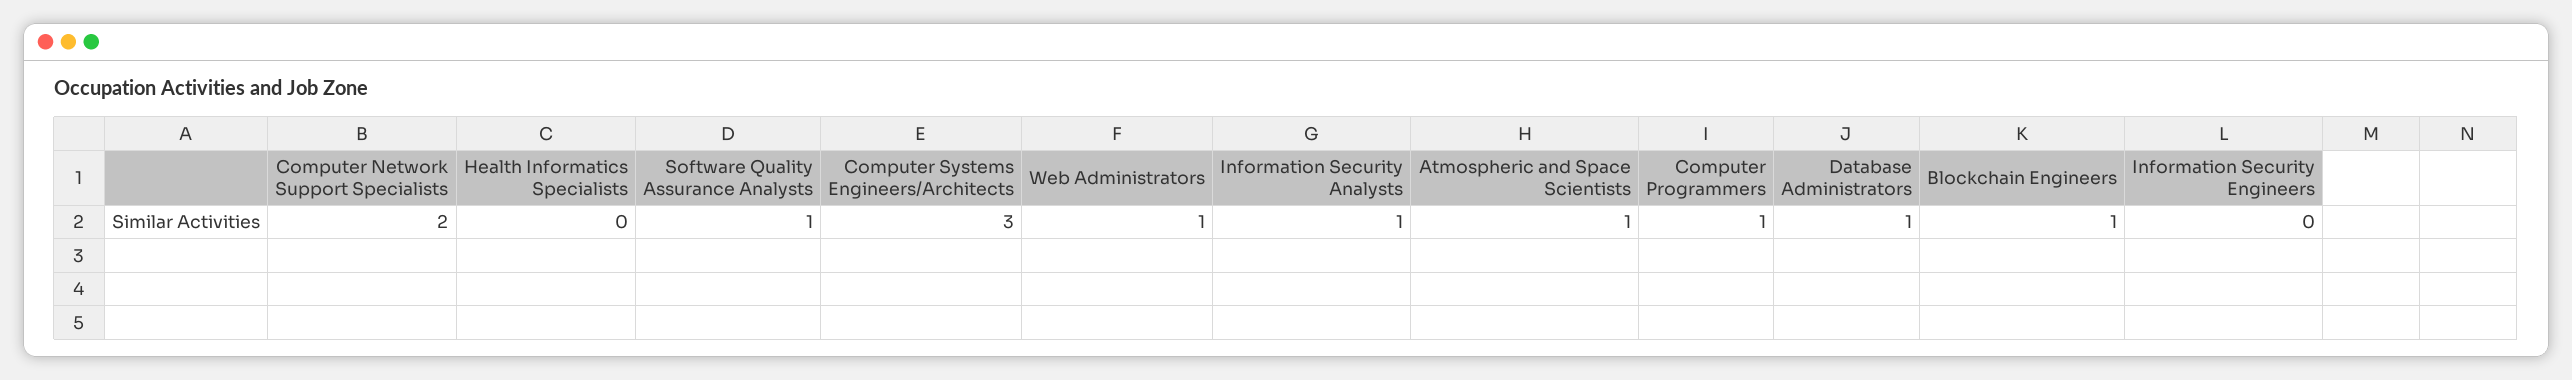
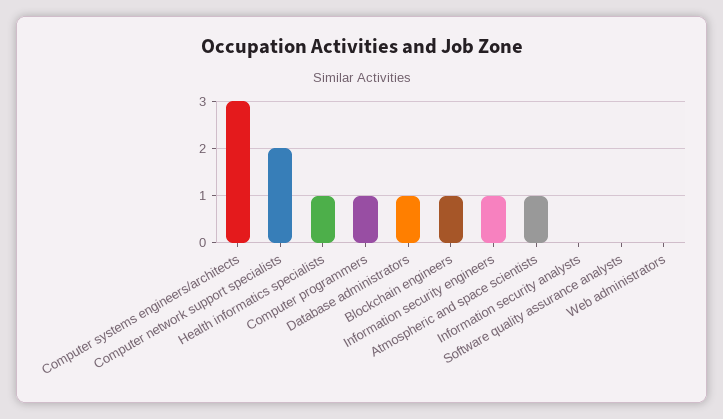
  {
    "Computer Network Support Specialists": 2,
-   "Health Informatics Specialists": 0,
+   "Health Informatics Specialists": 1,
-   "Software Quality Assurance Analysts": 1,
+   "Software Quality Assurance Analysts": 0,
    "Computer Systems Engineers/Architects": 3,
-   "Web Administrators": 1,
+   "Web Administrators": 0,
-   "Information Security Analysts": 1,
+   "Information Security Analysts": 0,
    "Atmospheric and Space Scientists": 1,
    "Computer Programmers": 1,
    "Database Administrators": 1,
    "Blockchain Engineers": 1,
-   "Information Security Engineers": 0
+   "Information Security Engineers": 1
  }

